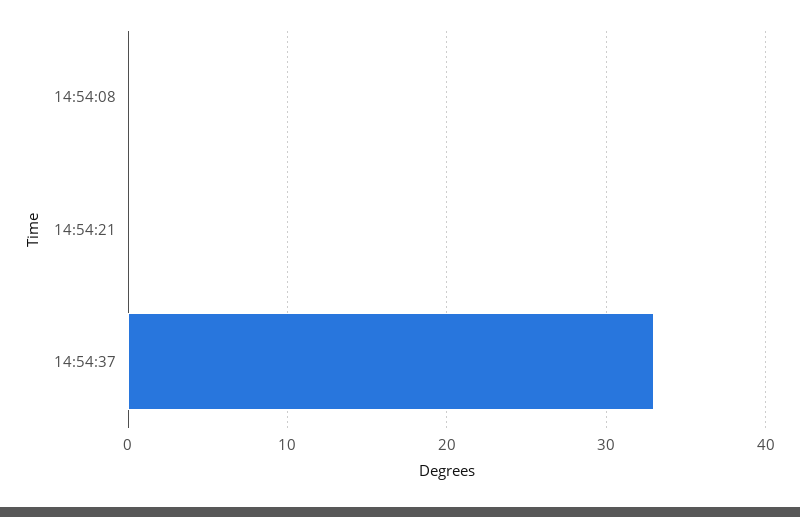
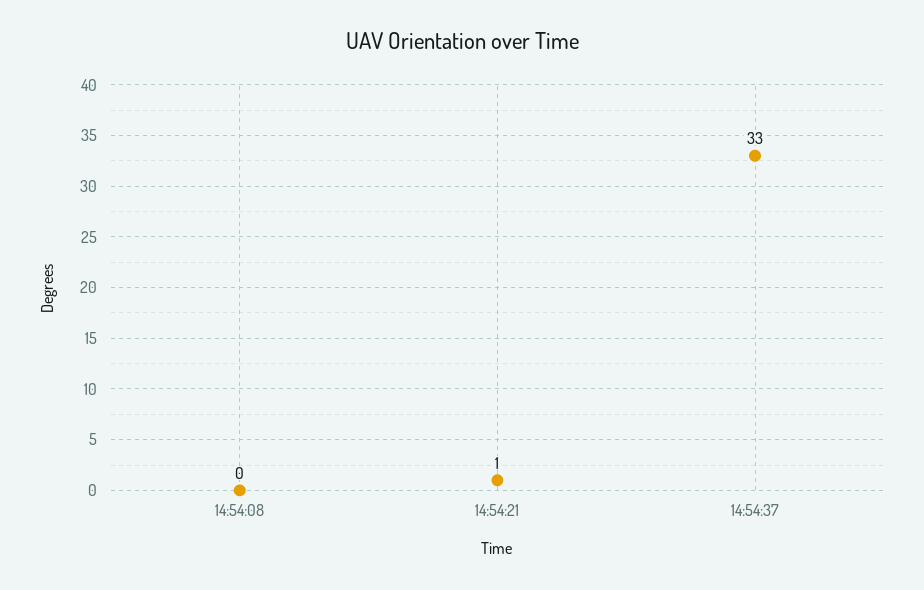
  {
    "14:54:08": 0,
-   "14:54:21": 0,
+   "14:54:21": 1,
    "14:54:37": 33
  }

